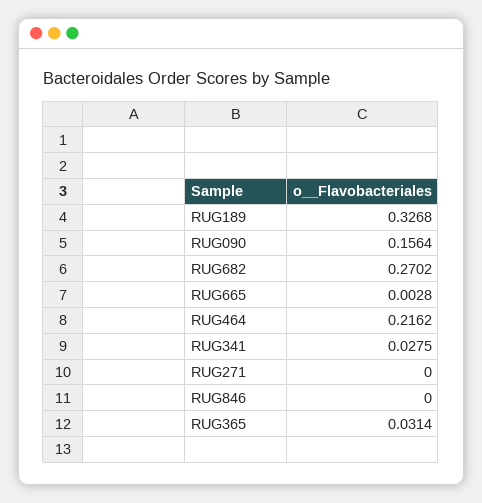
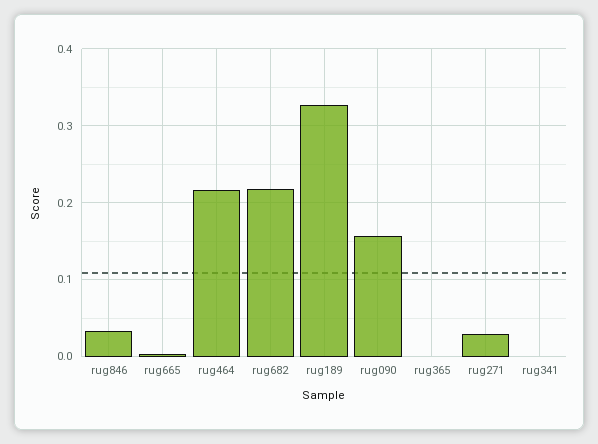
  {
    "RUG189": 0.3268,
    "RUG090": 0.1564,
-   "RUG682": 0.2702,
+   "RUG682": 0.22,
    "RUG665": 0.0028,
    "RUG464": 0.2162,
-   "RUG341": 0.0275,
+   "RUG341": 0,
-   "RUG271": 0,
+   "RUG271": 0.03,
-   "RUG846": 0,
+   "RUG846": 0.03,
-   "RUG365": 0.0314
+   "RUG365": 0
  }

